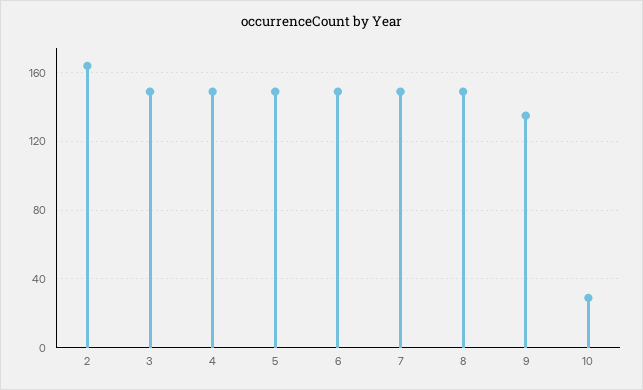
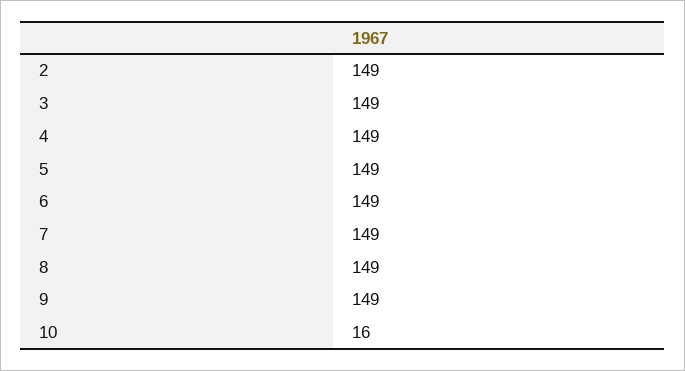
  {
-   "2": 165,
+   "2": 149,
    "3": 149,
    "4": 149,
    "5": 149,
    "6": 149,
    "7": 149,
    "8": 149,
-   "9": 135,
+   "9": 149,
-   "10": 30
+   "10": 16
  }

